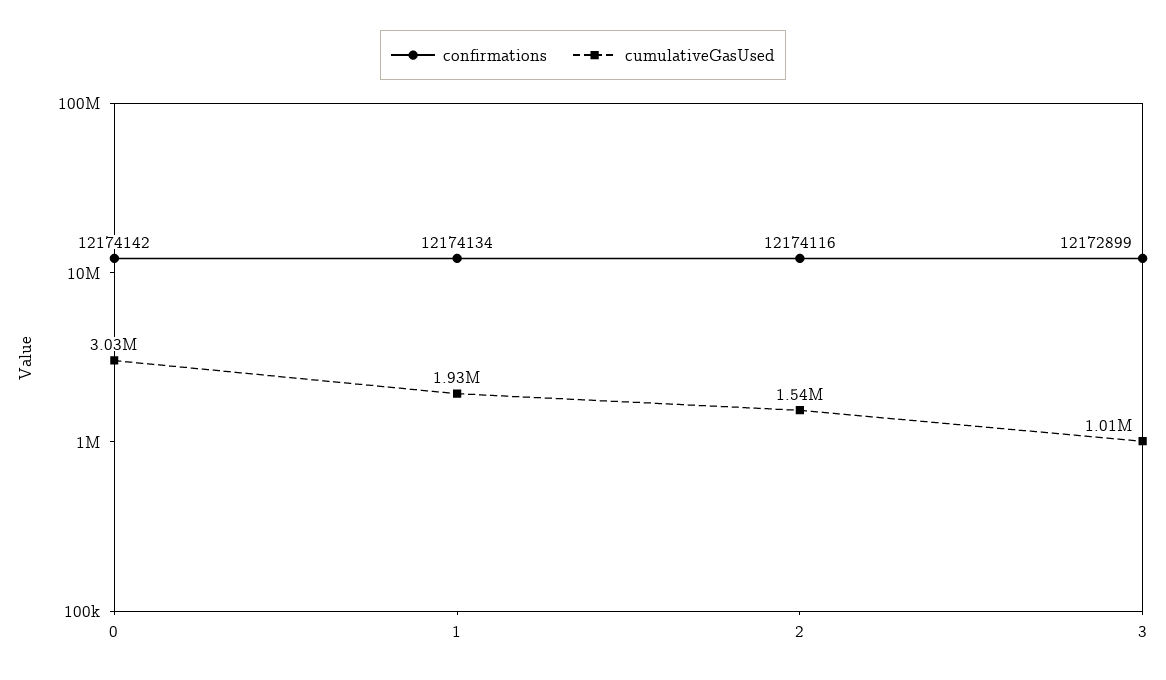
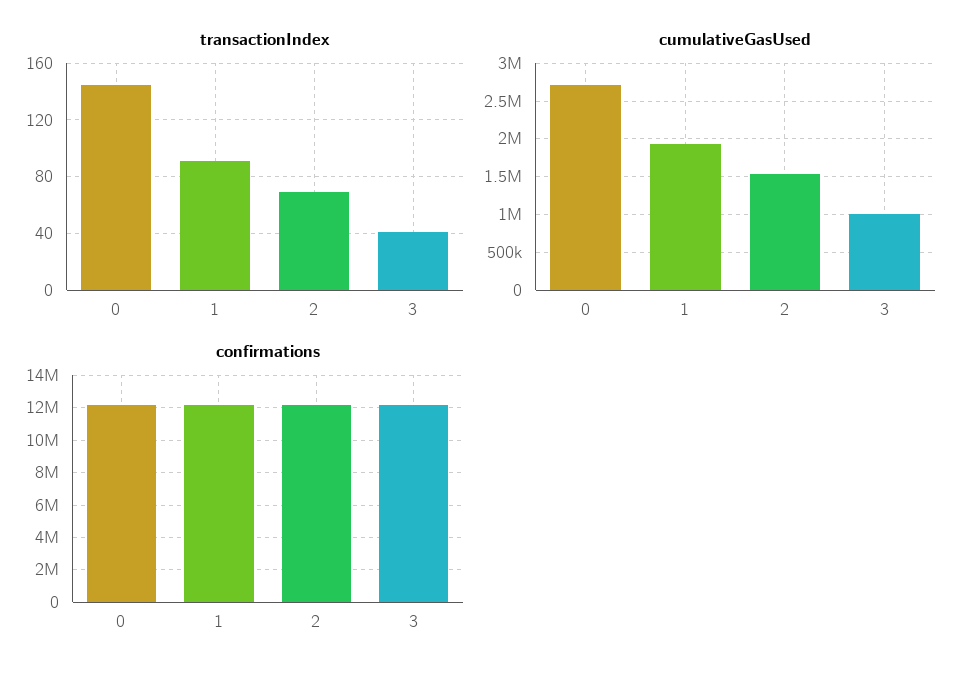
  {
    "confirmations": {
      "0": 12174142,
      "1": 12174134,
      "2": 12174116,
      "3": 12172899
    },
    "cumulativeGasUsed": {
-     "0": 3030000,
+     "0": 2700000,
      "1": 1930000,
      "2": 1540000,
      "3": 1010000
-   }
+   },
+   "transactionIndex": {
+     "0": 145,
+     "1": 90,
+     "2": 70,
+     "3": 40
+   }
  }

